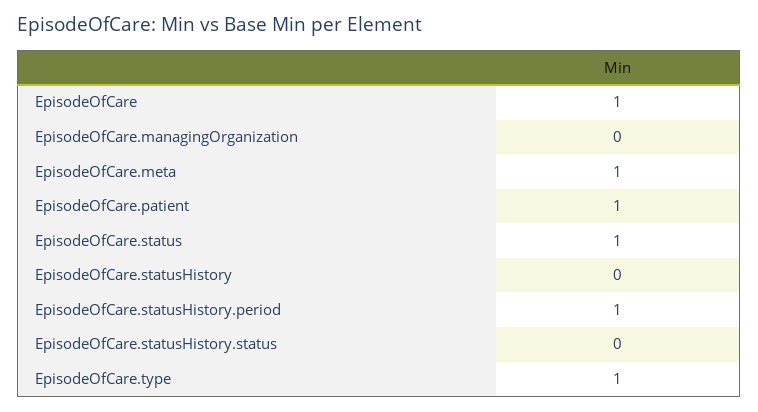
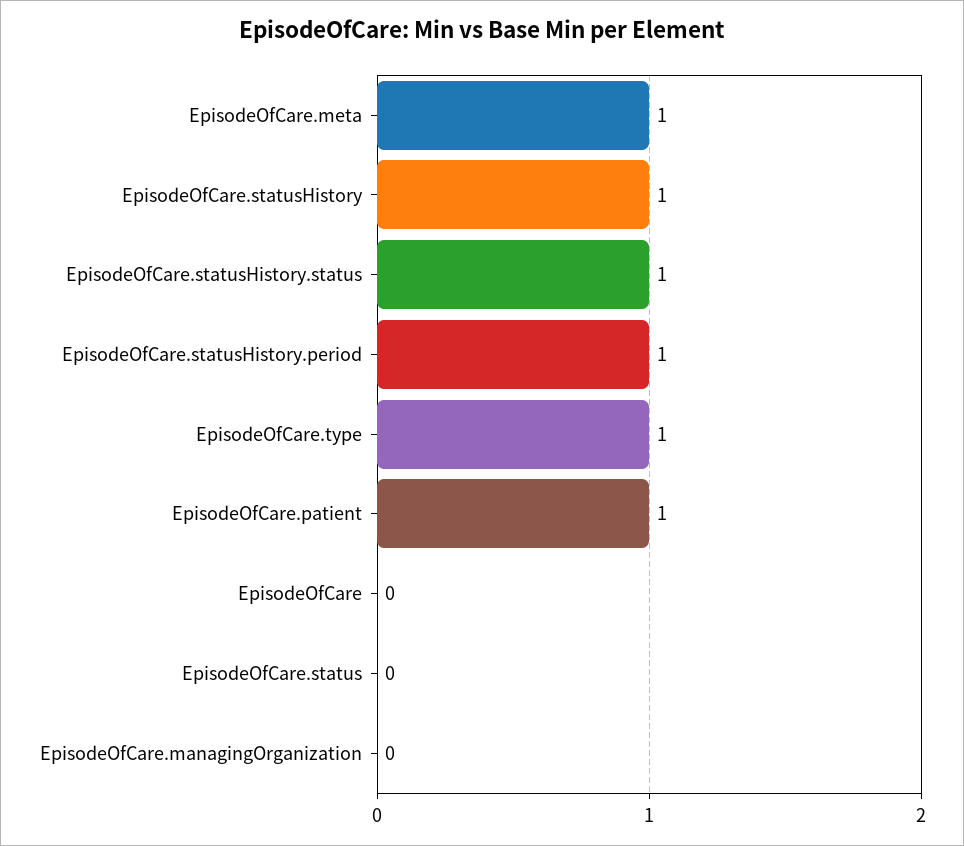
  {
-   "EpisodeOfCare": 1,
+   "EpisodeOfCare": 0,
    "EpisodeOfCare.managingOrganization": 0,
    "EpisodeOfCare.meta": 1,
    "EpisodeOfCare.patient": 1,
-   "EpisodeOfCare.status": 1,
+   "EpisodeOfCare.status": 0,
-   "EpisodeOfCare.statusHistory": 0,
+   "EpisodeOfCare.statusHistory": 1,
    "EpisodeOfCare.statusHistory.period": 1,
-   "EpisodeOfCare.statusHistory.status": 0,
+   "EpisodeOfCare.statusHistory.status": 1,
    "EpisodeOfCare.type": 1
  }

